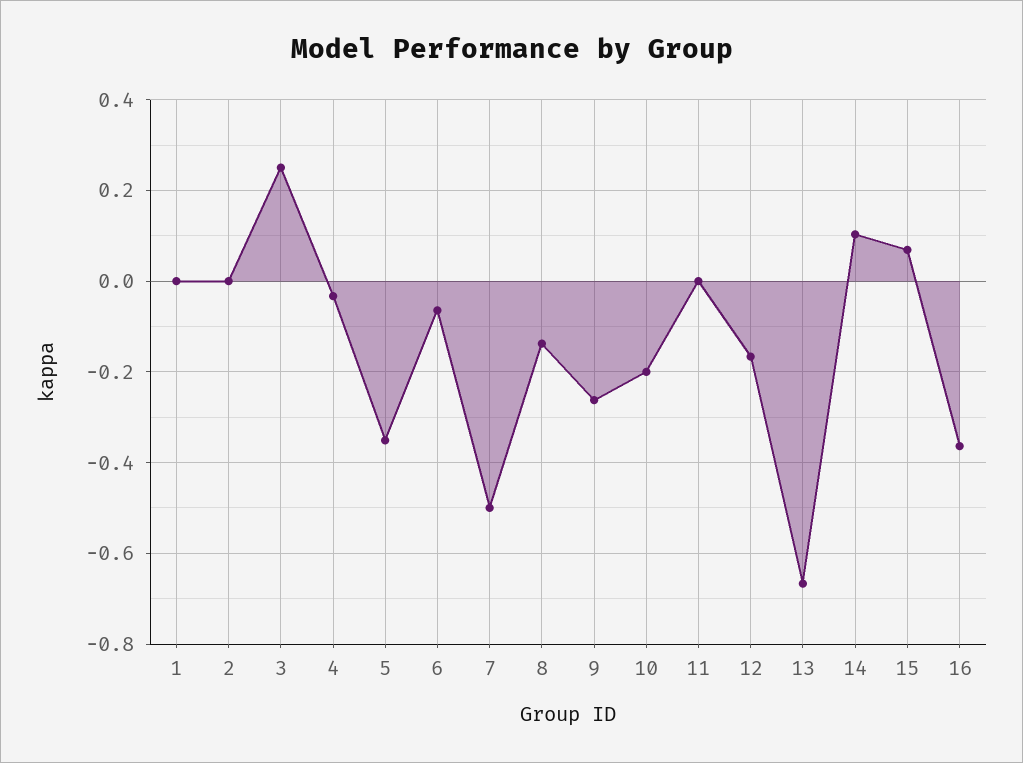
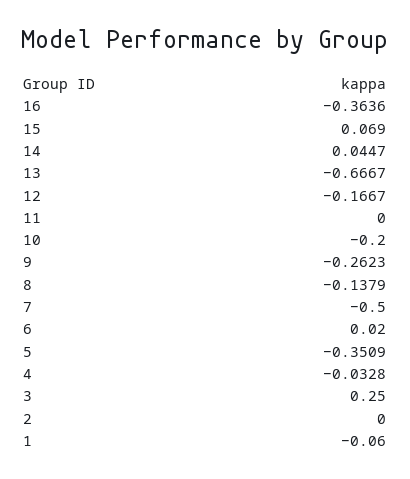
  {
-   "1": 0,
+   "1": -0.06,
    "2": 0,
    "3": 0.25,
    "4": -0.0328,
    "5": -0.3509,
-   "6": -0.06,
+   "6": 0.02,
    "7": -0.5,
    "8": -0.1379,
    "9": -0.2623,
    "10": -0.2,
    "11": 0,
    "12": -0.1667,
    "13": -0.6667,
-   "14": 0.1,
+   "14": 0.0447,
    "15": 0.069,
    "16": -0.3636
  }

